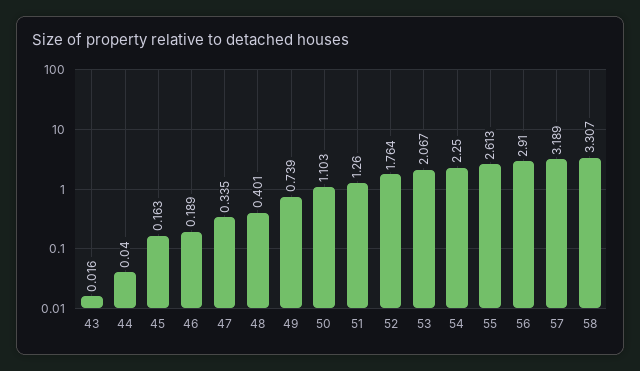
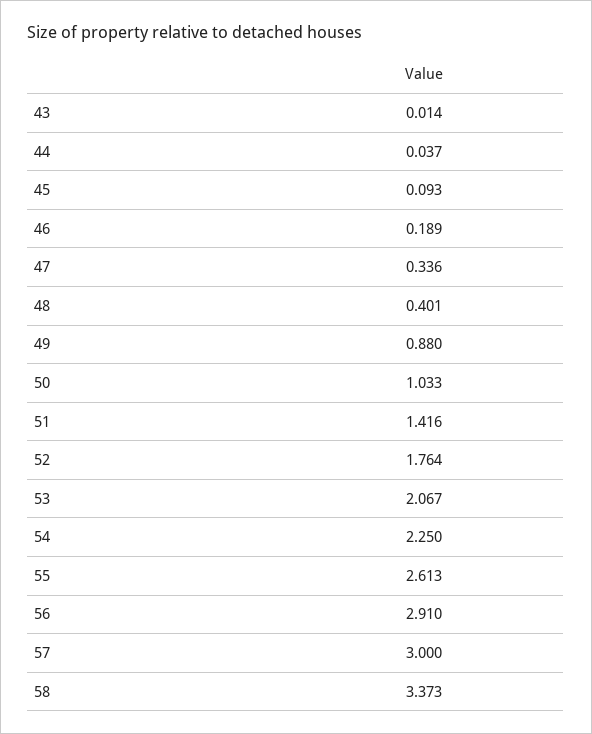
  {
-   "43": 0.016,
+   "43": 0.014,
-   "44": 0.04,
+   "44": 0.037,
-   "45": 0.163,
+   "45": 0.093,
    "46": 0.189,
-   "47": 0.335,
+   "47": 0.336,
    "48": 0.401,
-   "49": 0.739,
+   "49": 0.88,
-   "50": 1.103,
+   "50": 1.033,
-   "51": 1.26,
+   "51": 1.416,
    "52": 1.764,
    "53": 2.067,
    "54": 2.25,
    "55": 2.613,
    "56": 2.91,
-   "57": 3.189,
+   "57": 3,
-   "58": 3.307
+   "58": 3.373
  }

